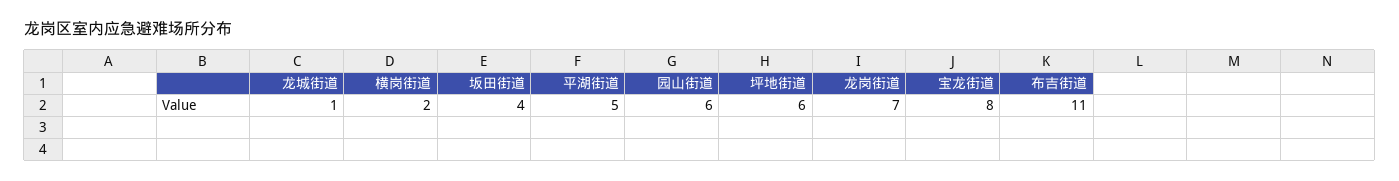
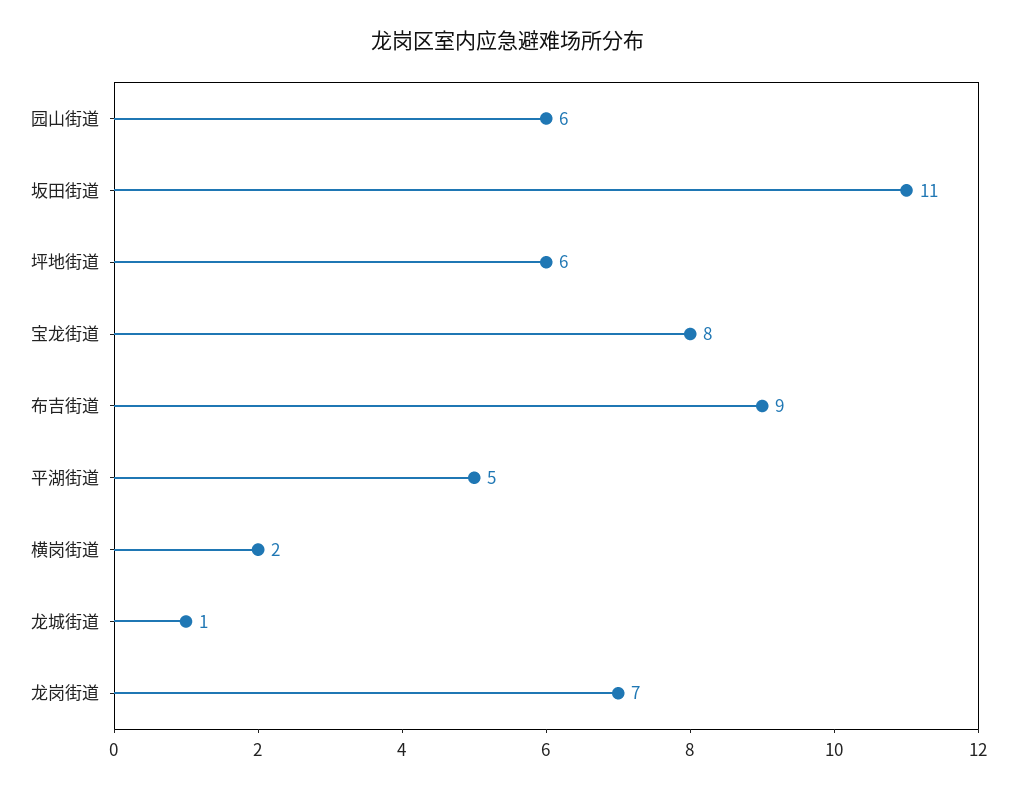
  {
    "龙城街道": 1,
    "横岗街道": 2,
-   "坂田街道": 4,
+   "坂田街道": 11,
    "平湖街道": 5,
    "园山街道": 6,
    "坪地街道": 6,
    "龙岗街道": 7,
    "宝龙街道": 8,
-   "布吉街道": 11
+   "布吉街道": 9
  }

